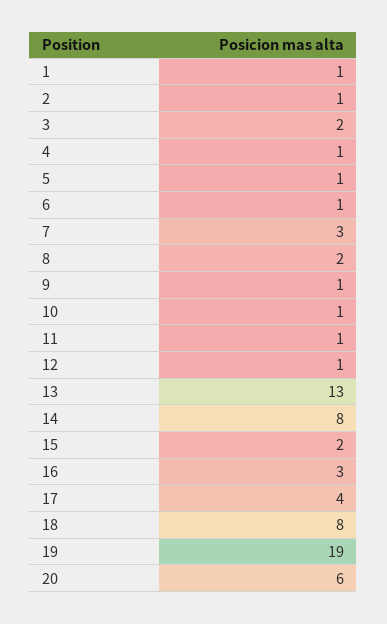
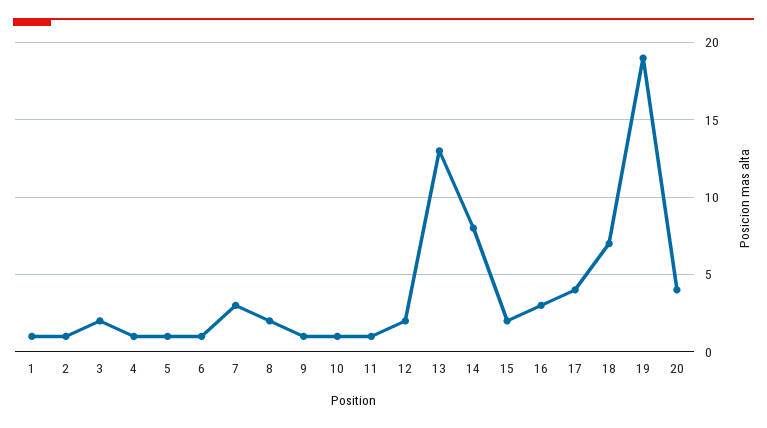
  {
    "1": 1,
    "2": 1,
    "3": 2,
    "4": 1,
    "5": 1,
    "6": 1,
    "7": 3,
    "8": 2,
    "9": 1,
    "10": 1,
    "11": 1,
-   "12": 1,
+   "12": 2,
    "13": 13,
    "14": 8,
    "15": 2,
    "16": 3,
    "17": 4,
-   "18": 8,
+   "18": 7,
    "19": 19,
-   "20": 6
+   "20": 4
  }

